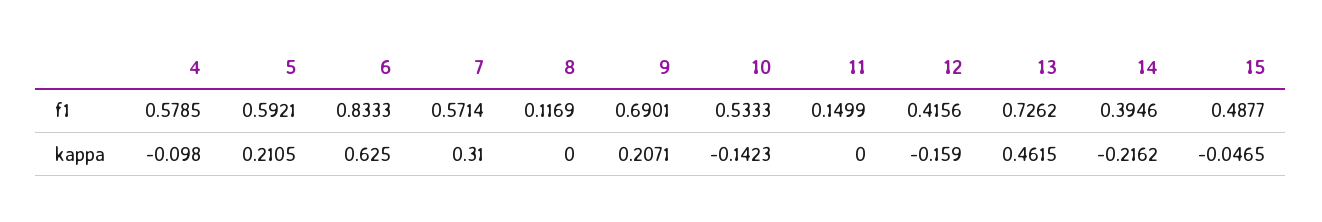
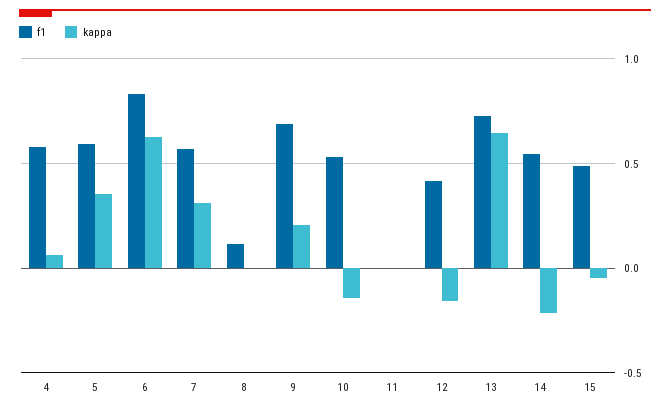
  {
    "f1": {
      "4": 0.5785,
      "5": 0.5921,
      "6": 0.8333,
      "7": 0.5714,
      "8": 0.1169,
      "9": 0.6901,
      "10": 0.5333,
-     "11": 0.1499,
+     "11": 0,
      "12": 0.4156,
      "13": 0.7262,
-     "14": 0.3946,
+     "14": 0.55,
      "15": 0.4877
    },
    "kappa": {
-     "4": -0.098,
+     "4": 0.05,
-     "5": 0.2105,
+     "5": 0.35,
      "6": 0.625,
      "7": 0.31,
      "8": 0,
      "9": 0.2071,
      "10": -0.1423,
      "11": 0,
      "12": -0.159,
-     "13": 0.4615,
+     "13": 0.65,
      "14": -0.2162,
      "15": -0.0465
    }
  }

